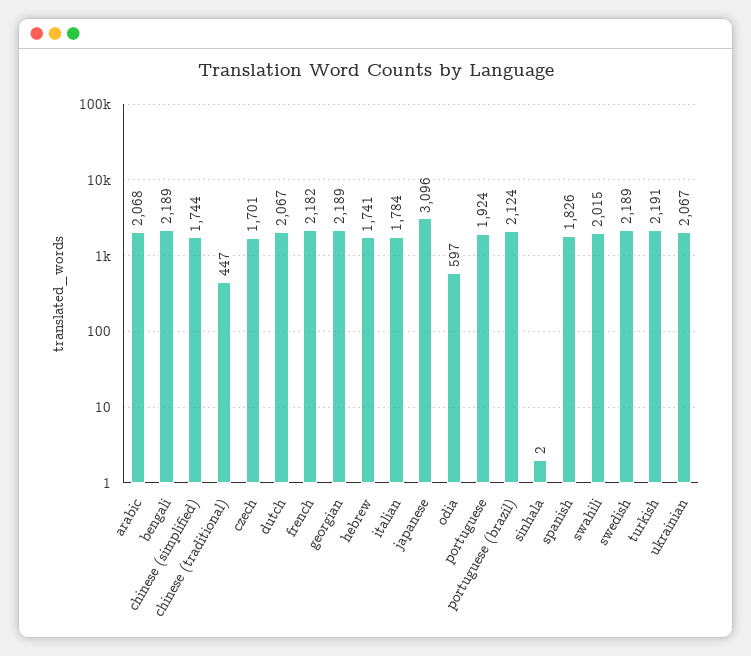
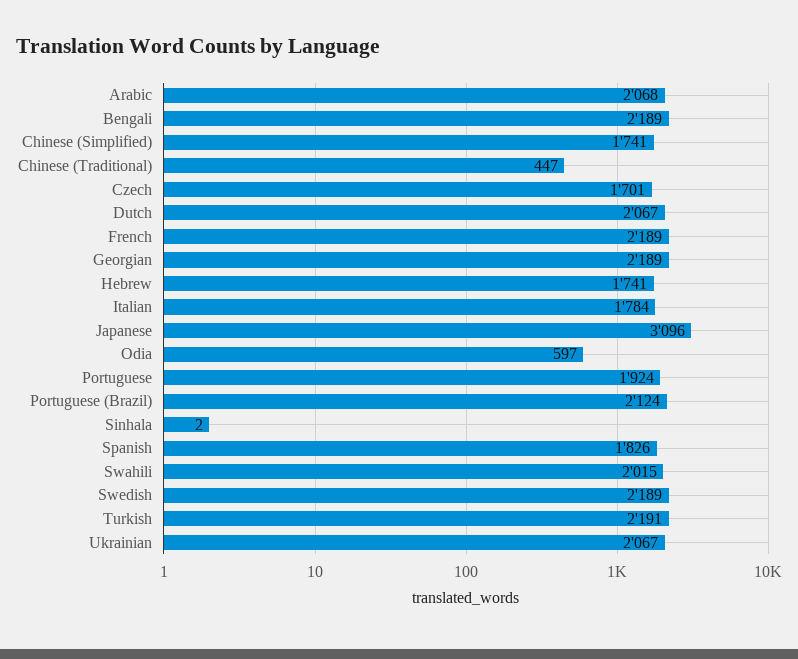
  {
    "arabic": 2068,
    "bengali": 2189,
-   "chinese (simplified)": 1744,
+   "chinese (simplified)": 1741,
    "chinese (traditional)": 447,
    "czech": 1701,
    "dutch": 2067,
-   "french": 2182,
+   "french": 2189,
    "georgian": 2189,
    "hebrew": 1741,
    "italian": 1784,
    "japanese": 3096,
    "odia": 597,
    "portuguese": 1924,
    "portuguese (brazil)": 2124,
    "sinhala": 2,
    "spanish": 1826,
    "swahili": 2015,
    "swedish": 2189,
    "turkish": 2191,
    "ukrainian": 2067
  }

